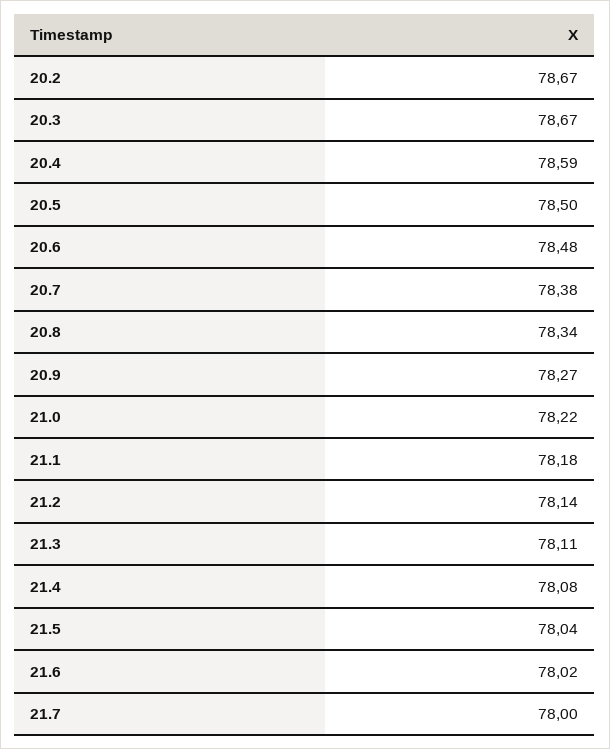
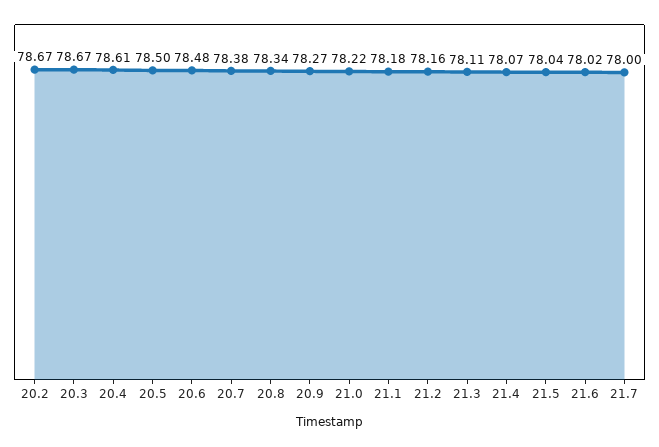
  {
    "20.2": 78.67,
    "20.3": 78.67,
-   "20.4": 78.59,
+   "20.4": 78.61,
    "20.5": 78.5,
    "20.6": 78.48,
    "20.7": 78.38,
    "20.8": 78.34,
    "20.9": 78.27,
    "21.0": 78.22,
    "21.1": 78.18,
-   "21.2": 78.14,
+   "21.2": 78.16,
    "21.3": 78.11,
-   "21.4": 78.08,
+   "21.4": 78.07,
    "21.5": 78.04,
    "21.6": 78.02,
    "21.7": 78
  }

